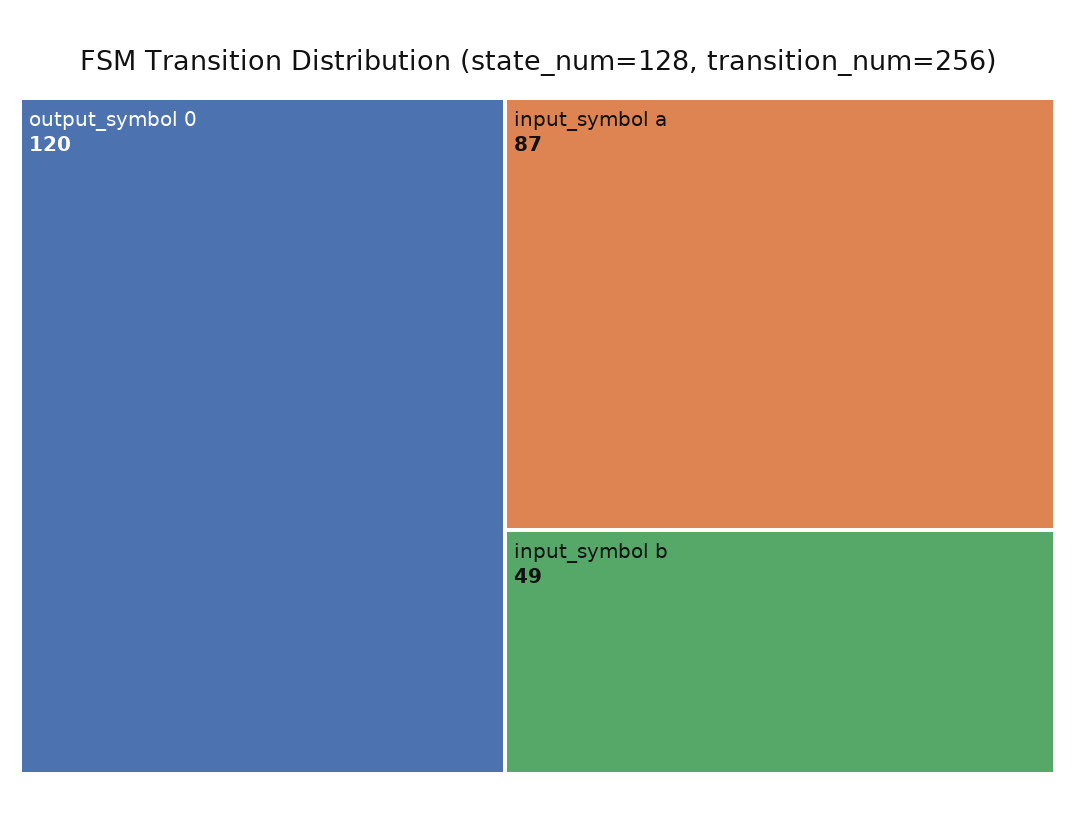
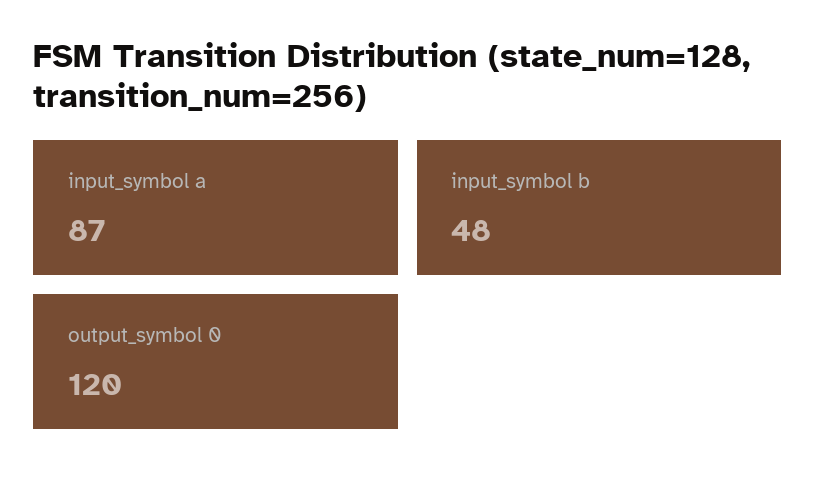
  {
    "output_symbol 0": 120,
    "input_symbol a": 87,
-   "input_symbol b": 49
+   "input_symbol b": 48
  }

